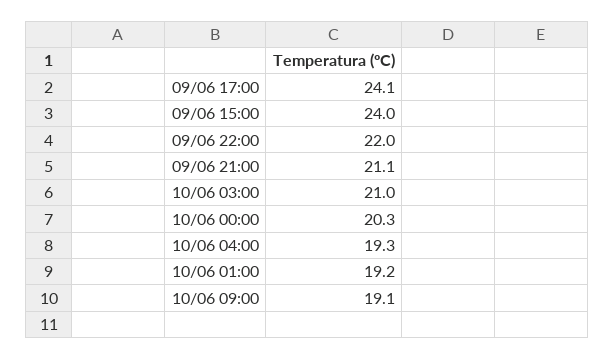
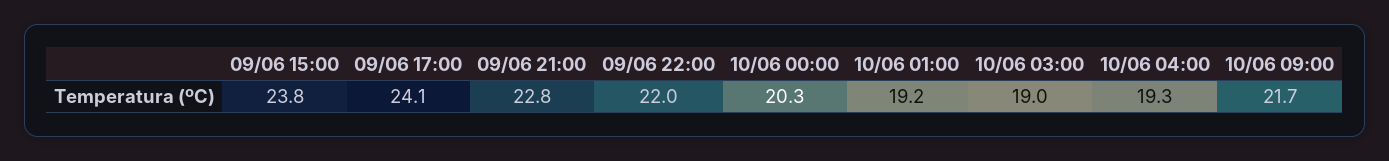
  {
    "09/06 17:00": 24.1,
-   "09/06 15:00": 24,
+   "09/06 15:00": 23.8,
    "09/06 22:00": 22,
-   "09/06 21:00": 21.1,
+   "09/06 21:00": 22.8,
-   "10/06 03:00": 21,
+   "10/06 03:00": 19,
    "10/06 00:00": 20.3,
    "10/06 04:00": 19.3,
    "10/06 01:00": 19.2,
-   "10/06 09:00": 19.1
+   "10/06 09:00": 21.7
  }

